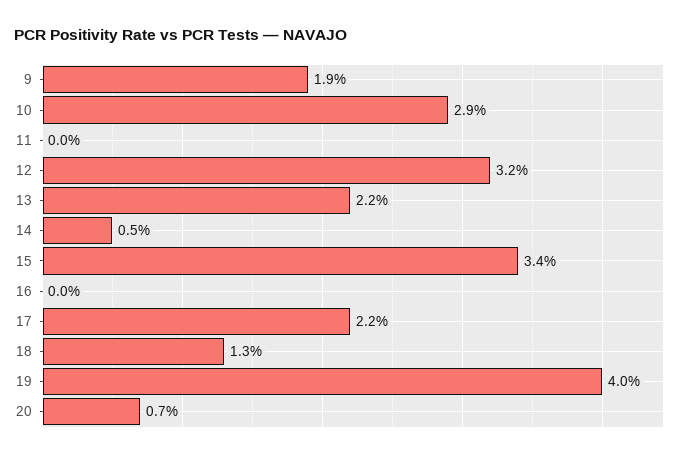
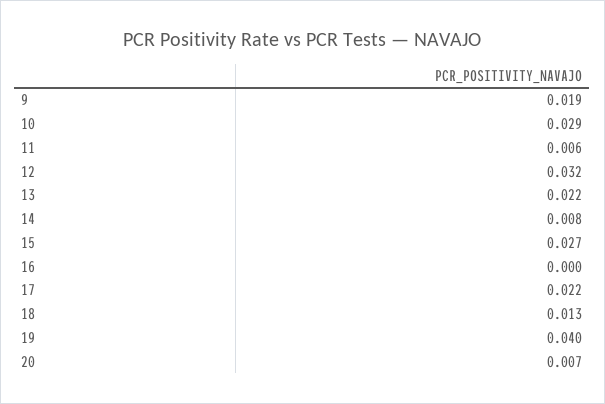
  {
    "9": 0.019,
    "10": 0.029,
-   "11": 0,
+   "11": 0.006,
    "12": 0.032,
    "13": 0.022,
-   "14": 0.005,
+   "14": 0.008,
-   "15": 0.034,
+   "15": 0.027,
    "16": 0,
    "17": 0.022,
    "18": 0.013,
    "19": 0.04,
    "20": 0.007
  }

